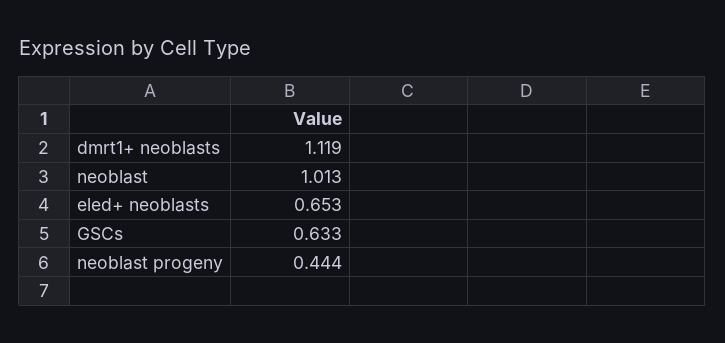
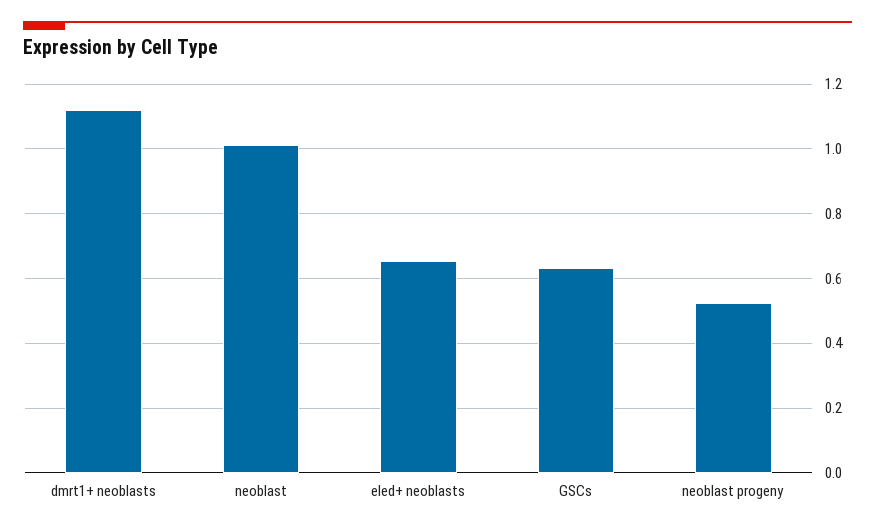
  {
    "dmrt1+ neoblasts": 1.119,
    "neoblast": 1.013,
    "eled+ neoblasts": 0.653,
    "GSCs": 0.633,
-   "neoblast progeny": 0.444
+   "neoblast progeny": 0.52
  }

